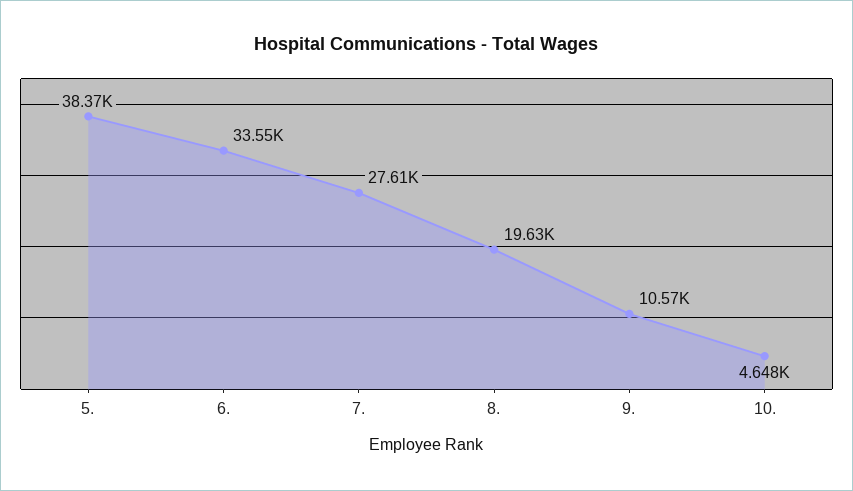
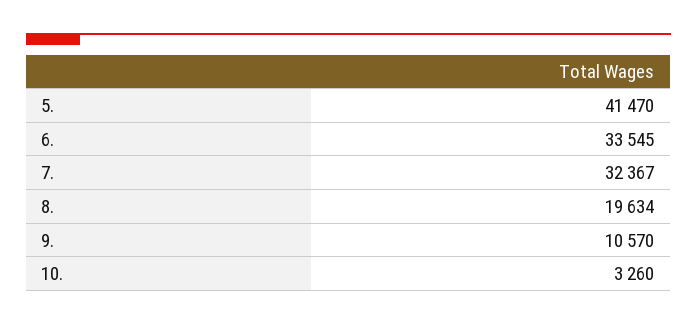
  {
-   "5.": 38370,
+   "5.": 41470,
    "6.": 33545,
-   "7.": 27610,
+   "7.": 32367,
    "8.": 19634,
    "9.": 10570,
-   "10.": 4648
+   "10.": 3260
  }

